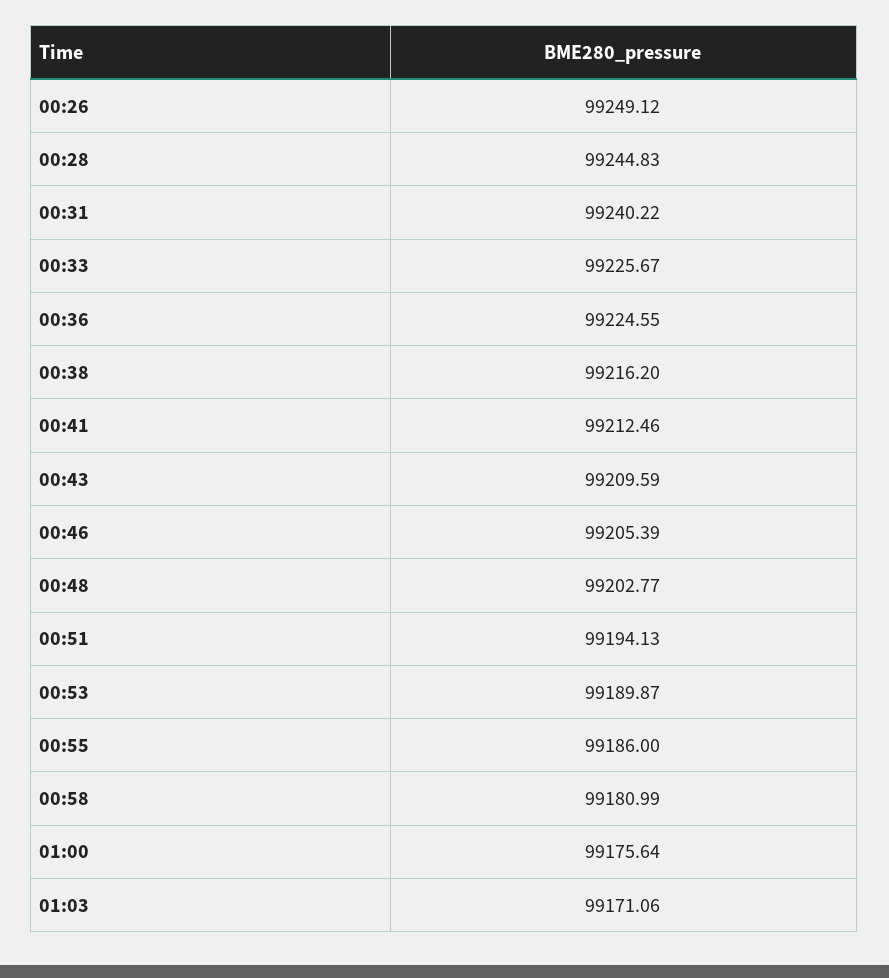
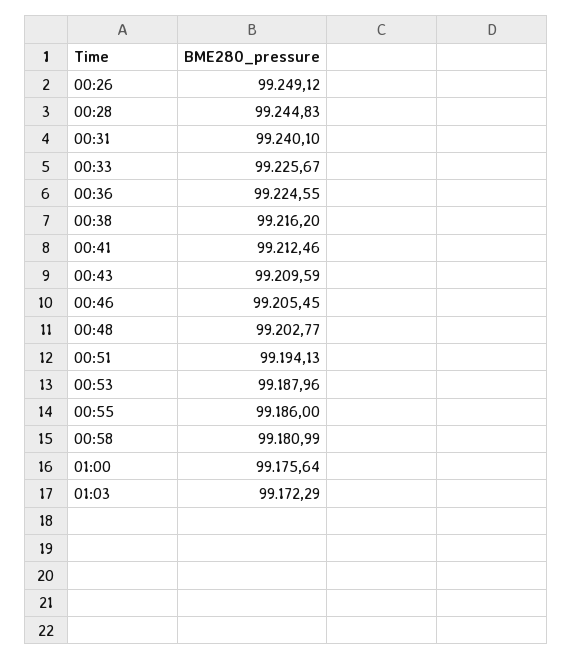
  {
    "00:26": 99249.12,
    "00:28": 99244.83,
-   "00:31": 99240.22,
+   "00:31": 99240.1,
    "00:33": 99225.67,
    "00:36": 99224.55,
    "00:38": 99216.2,
    "00:41": 99212.46,
    "00:43": 99209.59,
-   "00:46": 99205.39,
+   "00:46": 99205.45,
    "00:48": 99202.77,
    "00:51": 99194.13,
-   "00:53": 99189.87,
+   "00:53": 99187.96,
    "00:55": 99186,
    "00:58": 99180.99,
    "01:00": 99175.64,
-   "01:03": 99171.06
+   "01:03": 99172.29
  }

